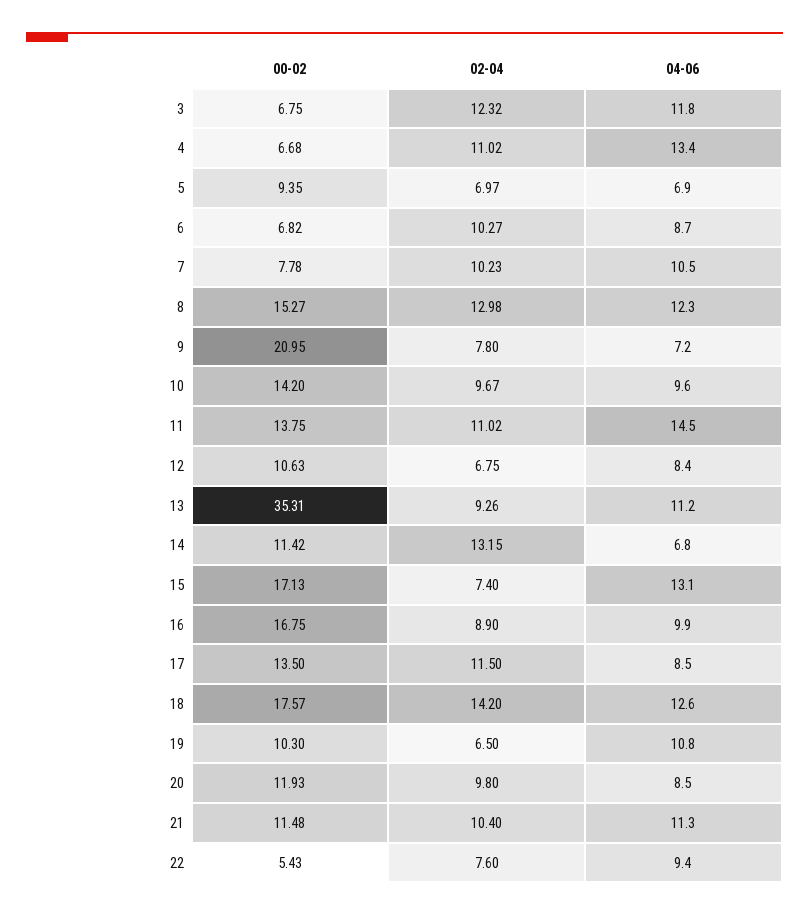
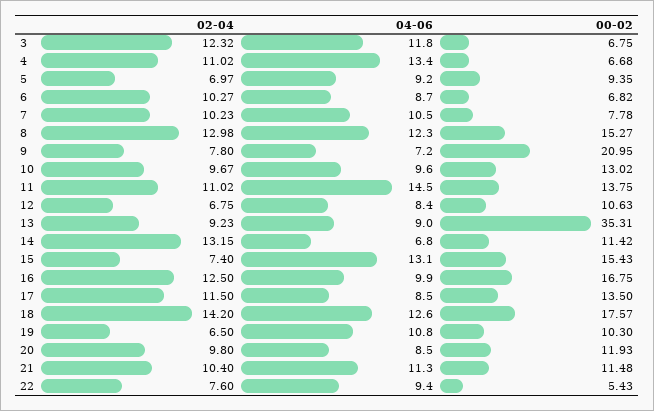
  {
    "00-02": {
      "3": 6.75,
      "4": 6.68,
      "5": 9.35,
      "6": 6.82,
      "7": 7.78,
      "8": 15.27,
      "9": 20.95,
-     "10": 14.2,
+     "10": 13.02,
      "11": 13.75,
      "12": 10.63,
      "13": 35.31,
      "14": 11.42,
-     "15": 17.13,
+     "15": 15.43,
      "16": 16.75,
      "17": 13.5,
      "18": 17.57,
      "19": 10.3,
      "20": 11.93,
      "21": 11.48,
      "22": 5.43
    },
    "02-04": {
      "3": 12.32,
      "4": 11.02,
      "5": 6.97,
      "6": 10.27,
      "7": 10.23,
      "8": 12.98,
      "9": 7.8,
      "10": 9.67,
      "11": 11.02,
      "12": 6.75,
-     "13": 9.26,
+     "13": 9.23,
      "14": 13.15,
      "15": 7.4,
-     "16": 8.9,
+     "16": 12.5,
      "17": 11.5,
      "18": 14.2,
      "19": 6.5,
      "20": 9.8,
      "21": 10.4,
      "22": 7.6
    },
    "04-06": {
      "3": 11.8,
      "4": 13.4,
-     "5": 6.9,
+     "5": 9.2,
      "6": 8.7,
      "7": 10.5,
      "8": 12.3,
      "9": 7.2,
      "10": 9.6,
      "11": 14.5,
      "12": 8.4,
-     "13": 11.2,
+     "13": 9,
      "14": 6.8,
      "15": 13.1,
      "16": 9.9,
      "17": 8.5,
      "18": 12.6,
      "19": 10.8,
      "20": 8.5,
      "21": 11.3,
      "22": 9.4
    }
  }

